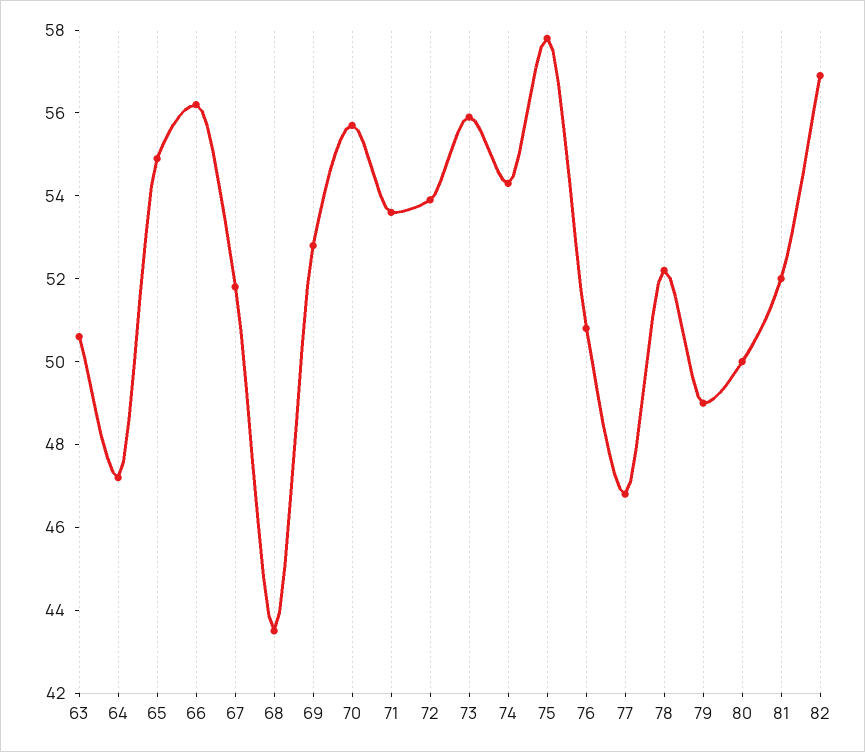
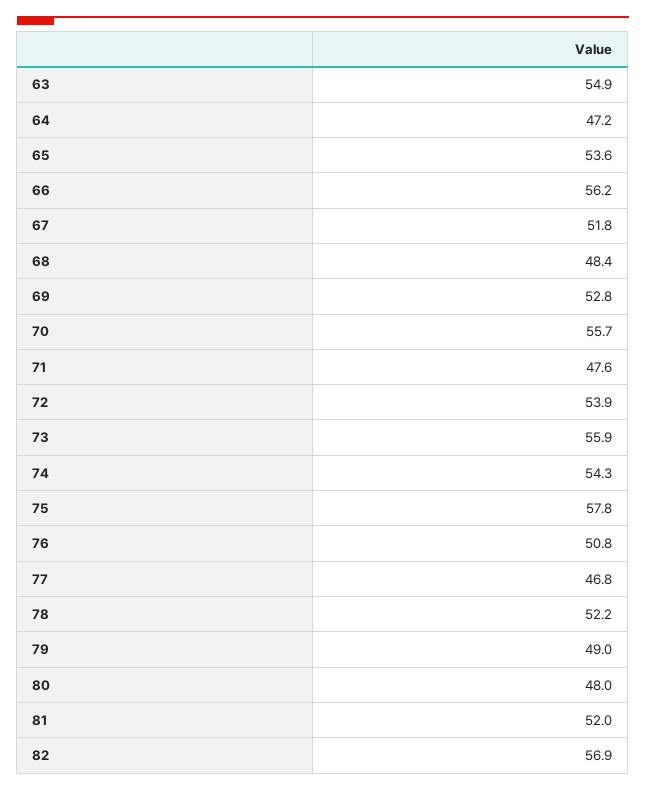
  {
-   "63": 50.5,
+   "63": 54.9,
    "64": 47.2,
-   "65": 55,
+   "65": 53.6,
    "66": 56.2,
    "67": 51.8,
-   "68": 43.5,
+   "68": 48.4,
    "69": 52.8,
    "70": 55.7,
-   "71": 53.5,
+   "71": 47.6,
    "72": 53.9,
    "73": 55.9,
    "74": 54.3,
    "75": 57.8,
    "76": 50.8,
    "77": 46.8,
    "78": 52.2,
    "79": 49,
-   "80": 50,
+   "80": 48,
    "81": 52,
    "82": 56.9
  }

